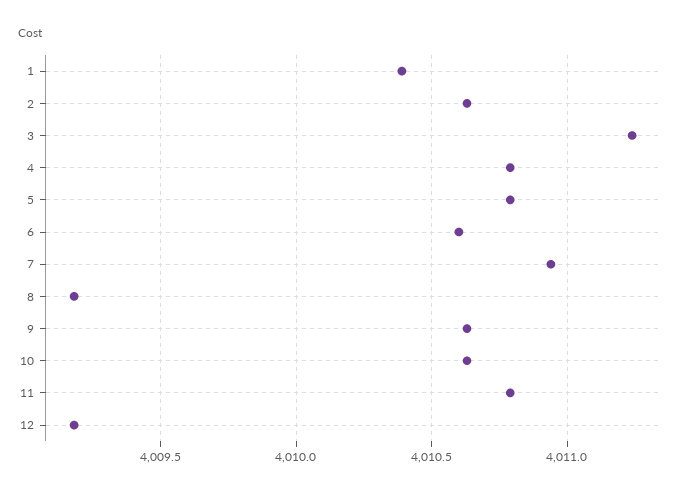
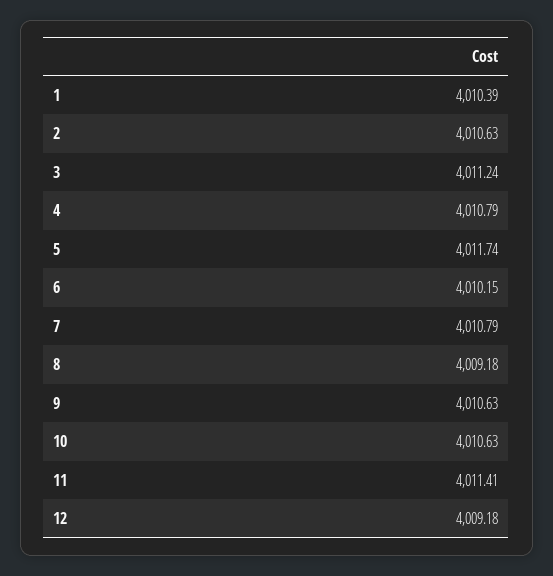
  {
    "1": 4010.39,
    "2": 4010.63,
    "3": 4011.24,
    "4": 4010.79,
-   "5": 4010.8,
+   "5": 4011.74,
-   "6": 4010.6,
+   "6": 4010.15,
-   "7": 4010.95,
+   "7": 4010.79,
    "8": 4009.18,
    "9": 4010.63,
    "10": 4010.63,
-   "11": 4010.8,
+   "11": 4011.41,
    "12": 4009.18
  }

